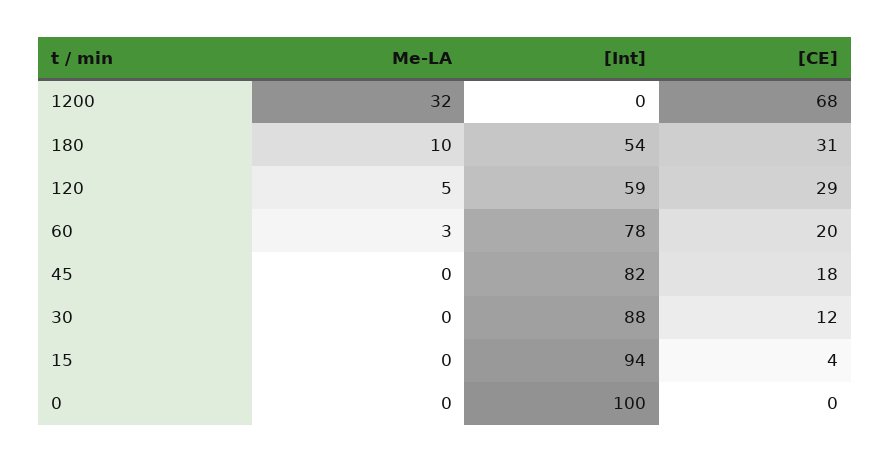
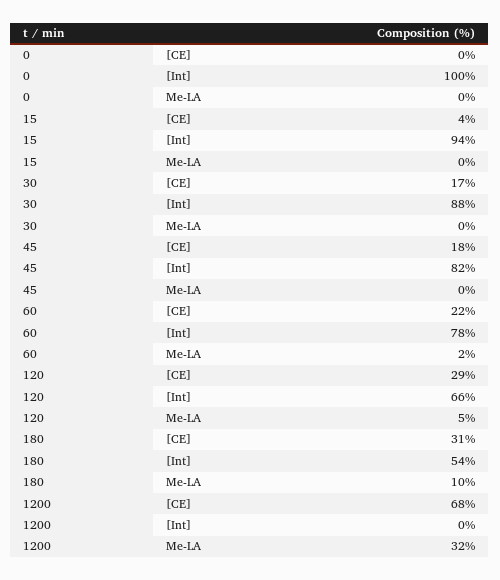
  {
    "Me-LA": {
      "1200": 32,
      "180": 10,
      "120": 5,
-     "60": 3,
+     "60": 2,
      "45": 0,
      "30": 0,
      "15": 0,
      "0": 0
    },
    "[Int]": {
      "1200": 0,
      "180": 54,
-     "120": 59,
+     "120": 66,
      "60": 78,
      "45": 82,
      "30": 88,
      "15": 94,
      "0": 100
    },
    "[CE]": {
      "1200": 68,
      "180": 31,
      "120": 29,
-     "60": 20,
+     "60": 22,
      "45": 18,
-     "30": 12,
+     "30": 17,
      "15": 4,
      "0": 0
    }
  }

